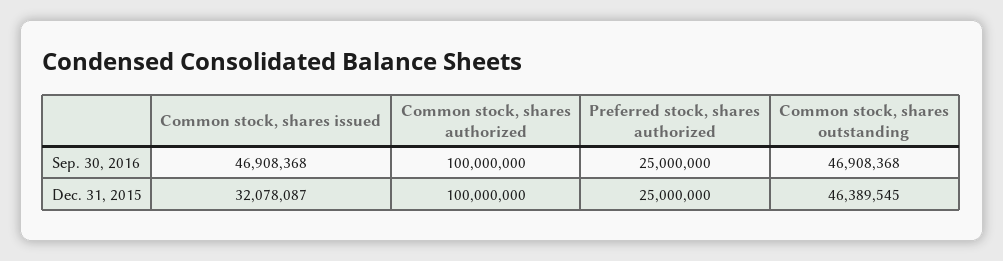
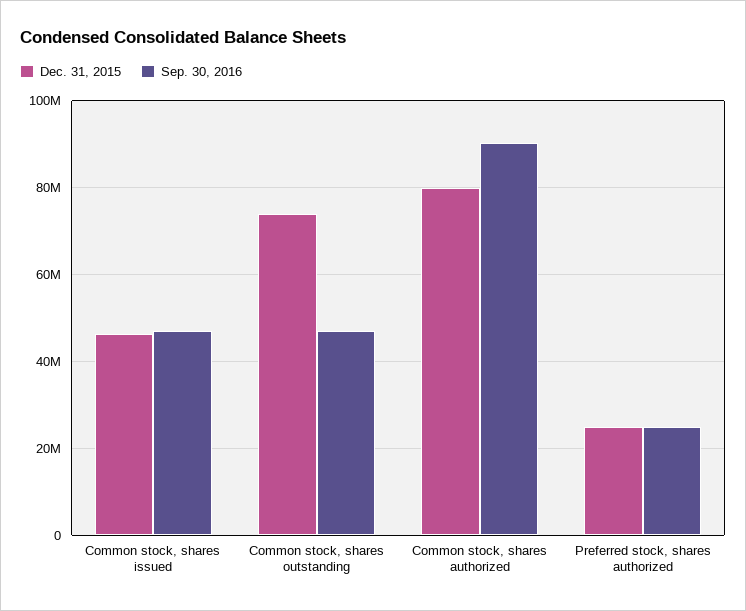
  {
    "Sep. 30, 2016": {
      "Common stock, shares issued": 46908368,
-     "Common stock, shares authorized": 100000000,
+     "Common stock, shares authorized": 90000000,
      "Preferred stock, shares authorized": 25000000,
      "Common stock, shares outstanding": 46908368
    },
    "Dec. 31, 2015": {
-     "Common stock, shares issued": 32078087,
+     "Common stock, shares issued": 46000000,
-     "Common stock, shares authorized": 100000000,
+     "Common stock, shares authorized": 80000000,
      "Preferred stock, shares authorized": 25000000,
-     "Common stock, shares outstanding": 46389545
+     "Common stock, shares outstanding": 74000000
    }
  }

